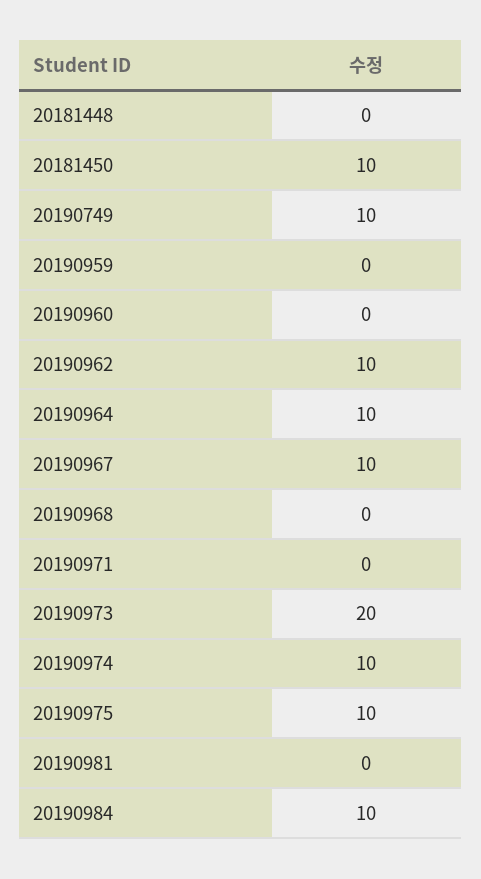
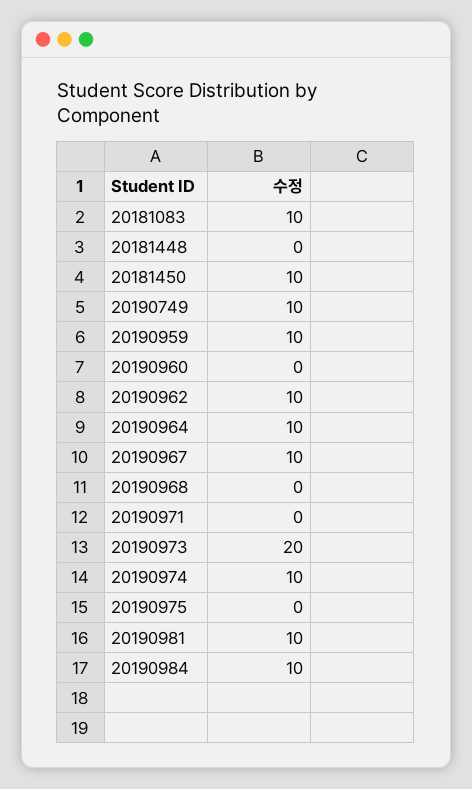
  {
    "20181448": 0,
    "20181450": 10,
    "20190749": 10,
-   "20190959": 0,
+   "20190959": 10,
    "20190960": 0,
    "20190962": 10,
    "20190964": 10,
    "20190967": 10,
    "20190968": 0,
    "20190971": 0,
    "20190973": 20,
    "20190974": 10,
-   "20190975": 10,
+   "20190975": 0,
-   "20190981": 0,
+   "20190981": 10,
-   "20190984": 10
+   "20190984": 10,
+   "20181083": 10
  }

